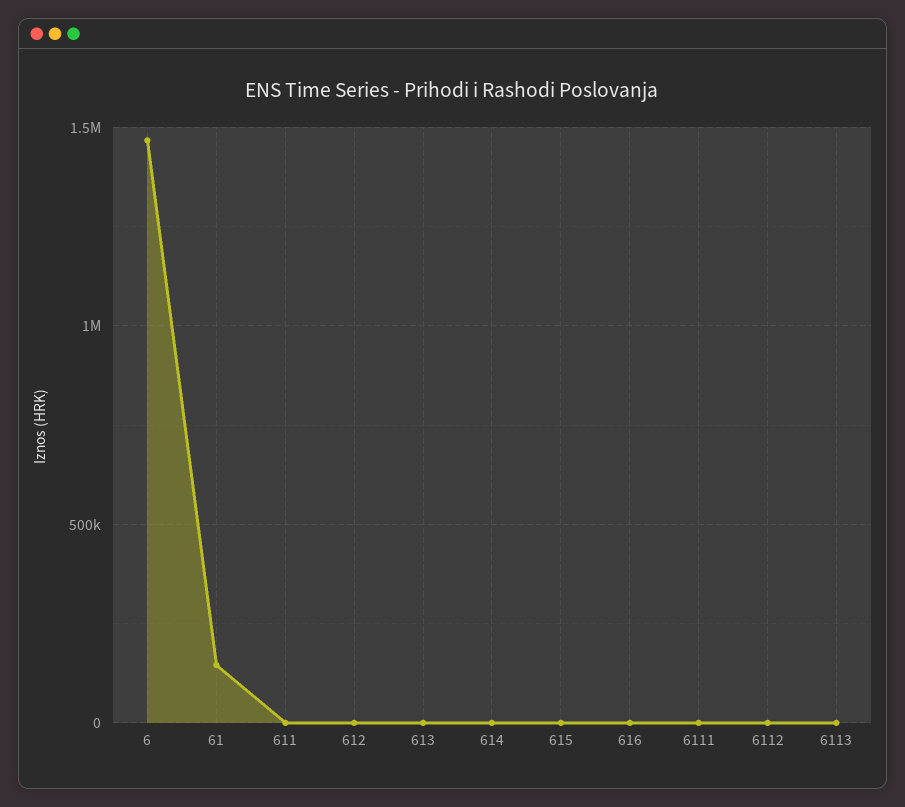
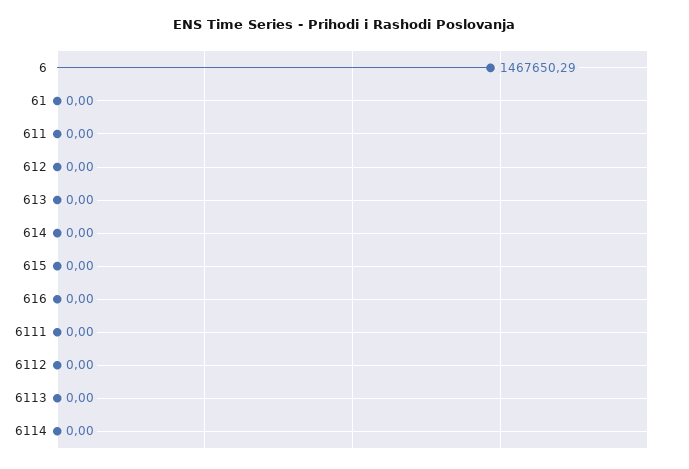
  {
    "6": 1467650.29,
-   "61": 150000,
+   "61": 0,
    "611": 0,
    "612": 0,
    "613": 0,
    "614": 0,
    "615": 0,
    "616": 0,
    "6111": 0,
    "6112": 0,
-   "6113": 0
+   "6113": 0,
+   "6114": 0
  }

